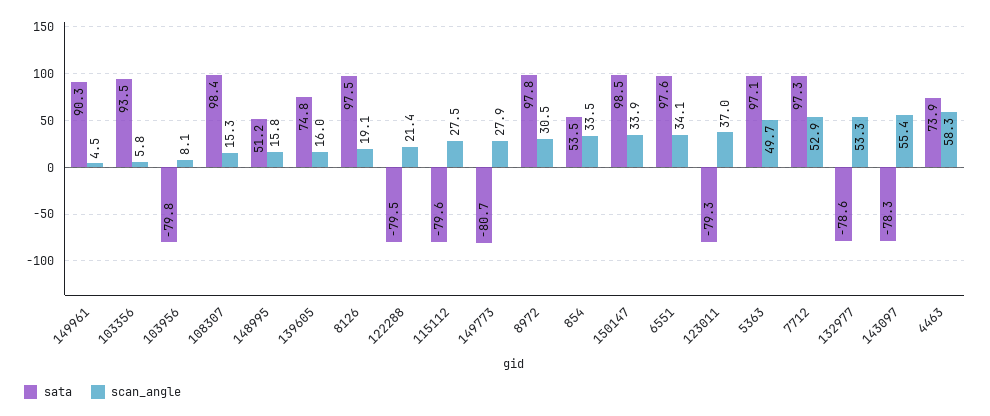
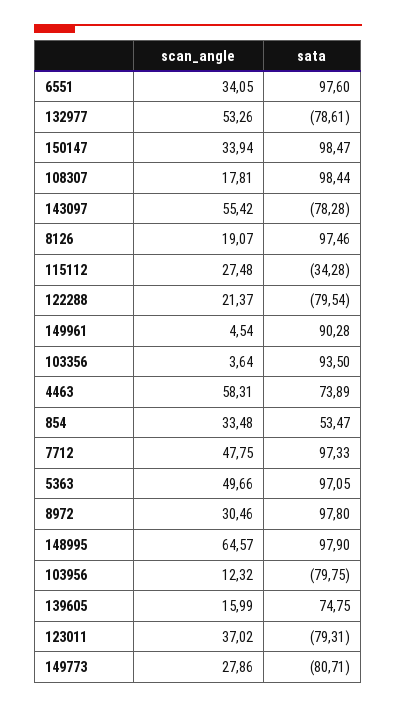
  {
    "sata": {
      "149961": 90.28,
      "103356": 93.5,
      "103956": -79.75,
      "108307": 98.44,
-     "148995": 51.2,
+     "148995": 97.9,
      "139605": 74.75,
      "8126": 97.46,
      "122288": -79.54,
-     "115112": -79.6,
+     "115112": -34.28,
      "149773": -80.71,
      "8972": 97.8,
      "854": 53.47,
      "150147": 98.47,
      "6551": 97.6,
      "123011": -79.31,
      "5363": 97.05,
      "7712": 97.33,
      "132977": -78.61,
      "143097": -78.28,
      "4463": 73.89
    },
    "scan_angle": {
      "149961": 4.54,
-     "103356": 5.8,
+     "103356": 3.64,
-     "103956": 8.1,
+     "103956": 12.32,
-     "108307": 15.3,
+     "108307": 17.81,
-     "148995": 15.8,
+     "148995": 64.57,
      "139605": 15.99,
      "8126": 19.07,
      "122288": 21.37,
      "115112": 27.48,
      "149773": 27.86,
      "8972": 30.46,
      "854": 33.48,
      "150147": 33.94,
      "6551": 34.05,
      "123011": 37.02,
      "5363": 49.66,
-     "7712": 52.9,
+     "7712": 47.75,
      "132977": 53.26,
      "143097": 55.42,
      "4463": 58.31
    }
  }

